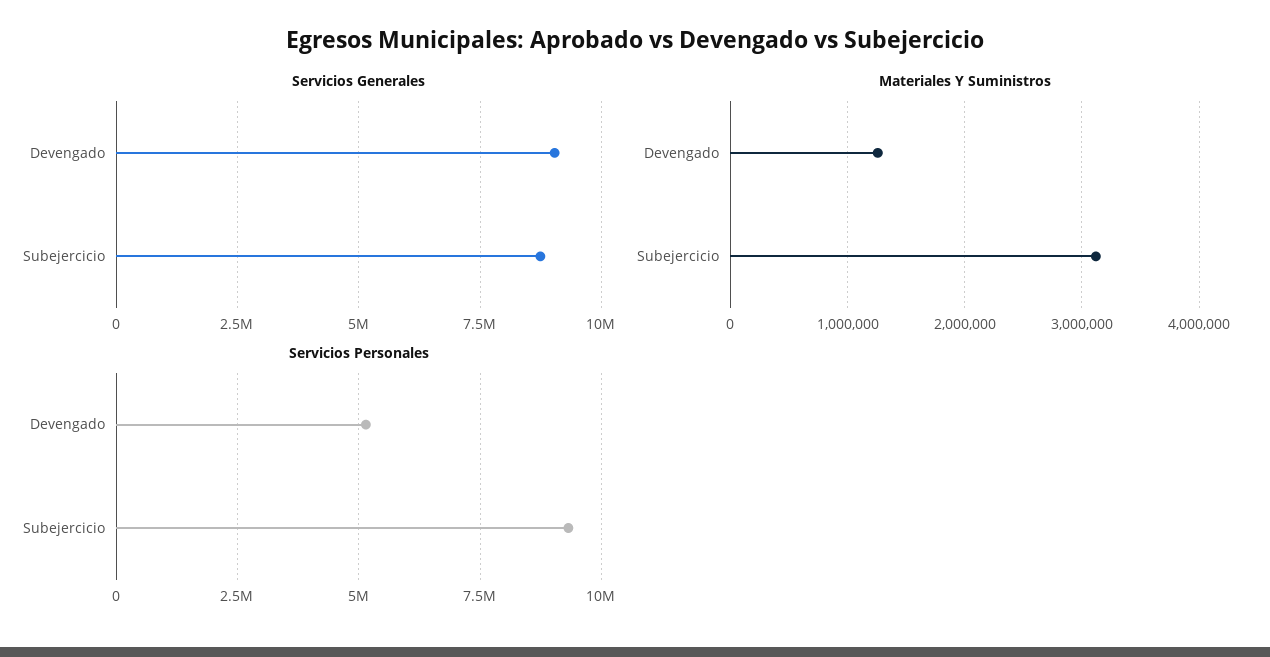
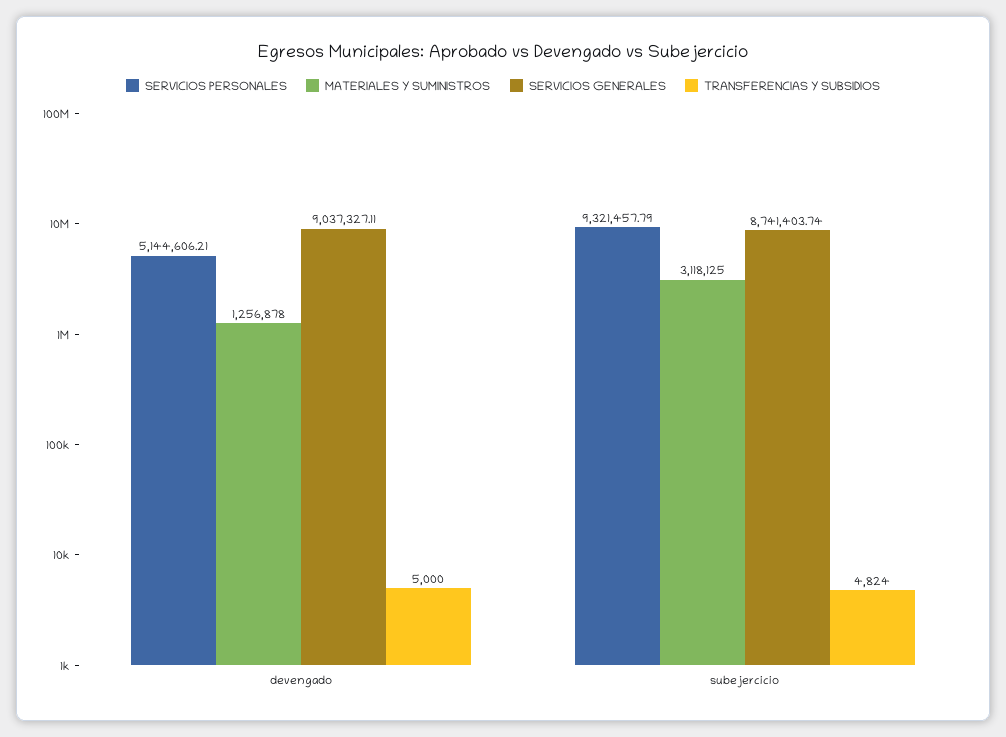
  {
    "Servicios Generales": {
      "Devengado": 9037327.11,
      "Subejercicio": 8741403.74
    },
    "Materiales Y Suministros": {
      "Devengado": 1256878,
      "Subejercicio": 3118125
    },
    "Servicios Personales": {
      "Devengado": 5144606.21,
      "Subejercicio": 9321457.79
-   }
+   },
+   "TRANSFERENCIAS Y SUBSIDIOS": {
+     "Devengado": 5000,
+     "Subejercicio": 4824
+   }
  }

